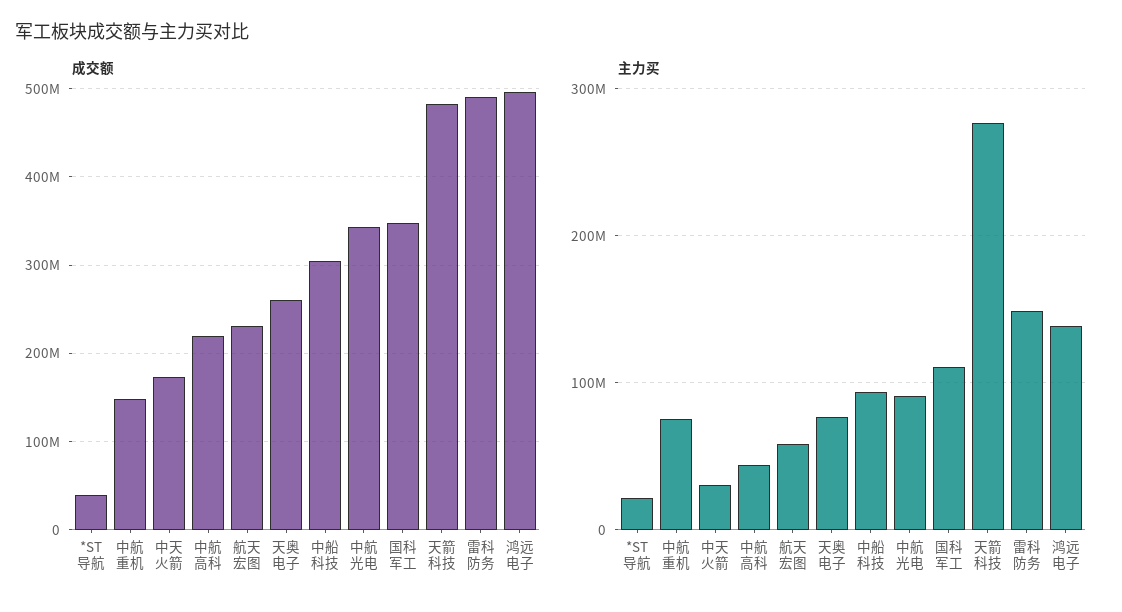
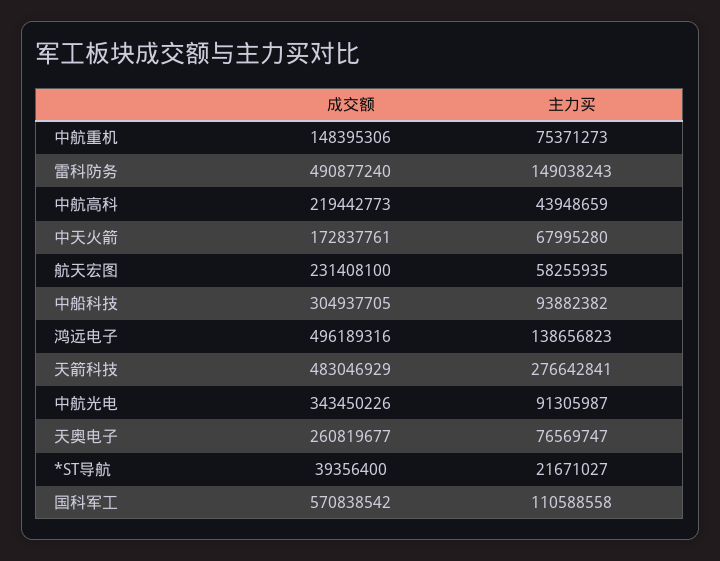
  {
    "成交额": {
      "*ST导航": 39356400,
      "中航重机": 148395306,
      "中天火箭": 172837761,
      "中航高科": 219442773,
      "航天宏图": 231408100,
      "天奥电子": 260819677,
      "中船科技": 304937705,
      "中航光电": 343450226,
-     "国科军工": 350000000,
+     "国科军工": 570838542,
      "天箭科技": 483046929,
      "雷科防务": 490877240,
      "鸿远电子": 496189316
    },
    "主力买": {
      "*ST导航": 21671027,
      "中航重机": 75371273,
-     "中天火箭": 30000000,
+     "中天火箭": 67995280,
      "中航高科": 43948659,
      "航天宏图": 58255935,
      "天奥电子": 76569747,
      "中船科技": 93882382,
      "中航光电": 91305987,
      "国科军工": 110588558,
      "天箭科技": 276642841,
      "雷科防务": 149038243,
      "鸿远电子": 138656823
    }
  }

